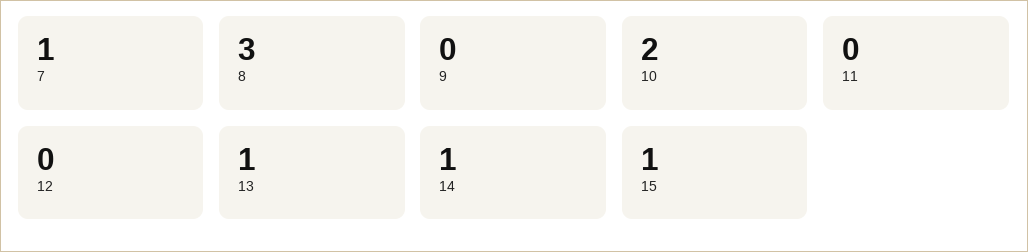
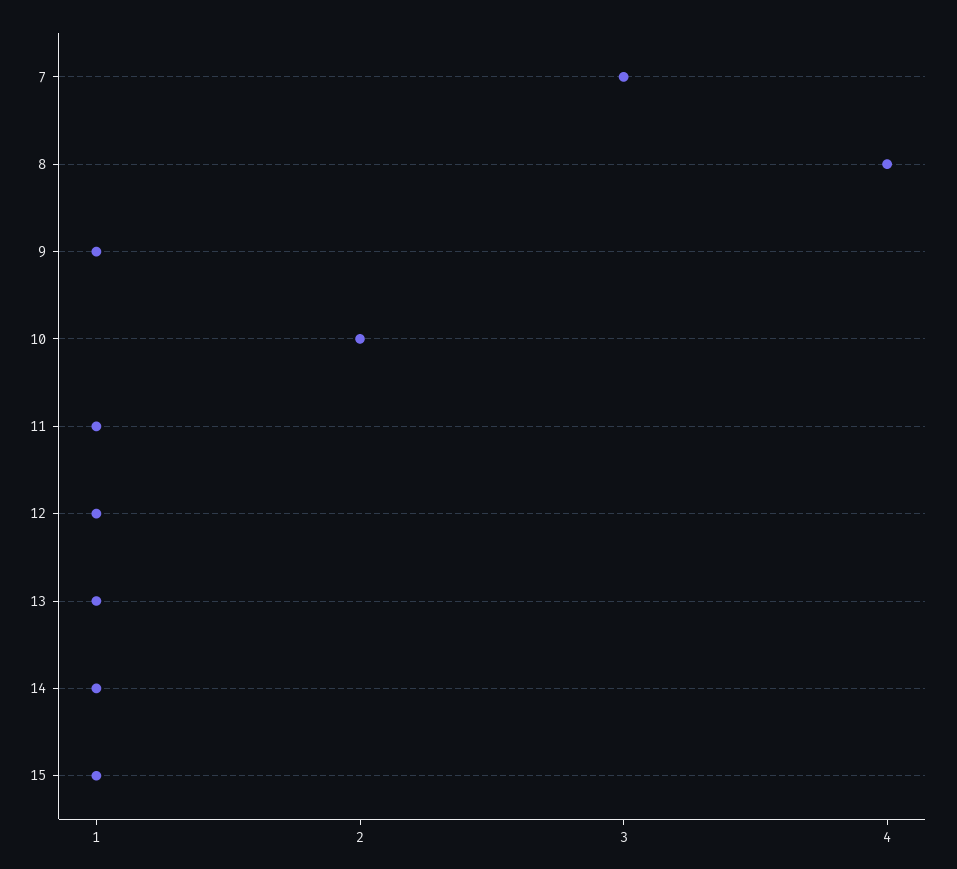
  {
-   "7": 1,
+   "7": 3,
-   "8": 3,
+   "8": 4,
-   "9": 0,
+   "9": 1,
    "10": 2,
-   "11": 0,
+   "11": 1,
-   "12": 0,
+   "12": 1,
    "13": 1,
    "14": 1,
    "15": 1
  }

